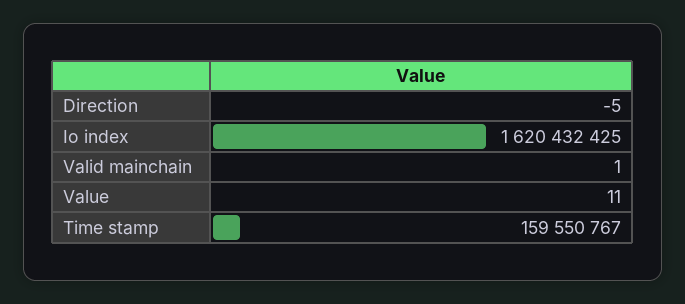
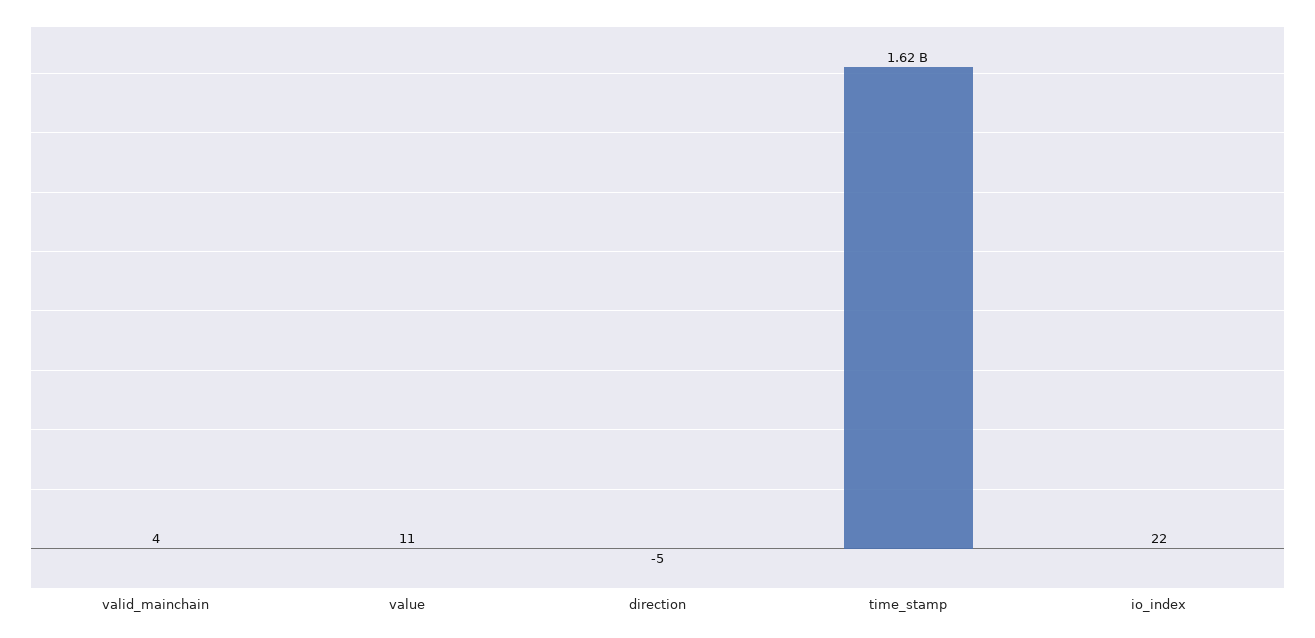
  {
    "Direction": -5,
-   "Io index": 1620432425,
+   "Io index": 22,
-   "Valid mainchain": 1,
+   "Valid mainchain": 4,
    "Value": 11,
-   "Time stamp": 159550767
+   "Time stamp": 1620000000
  }

